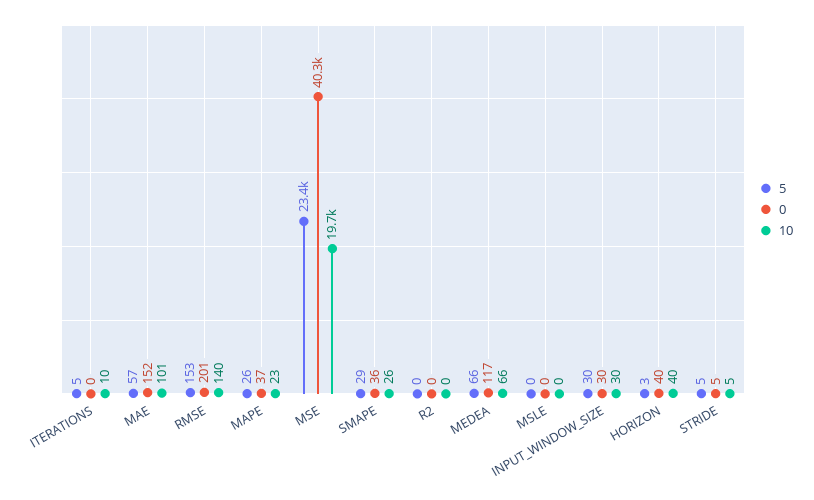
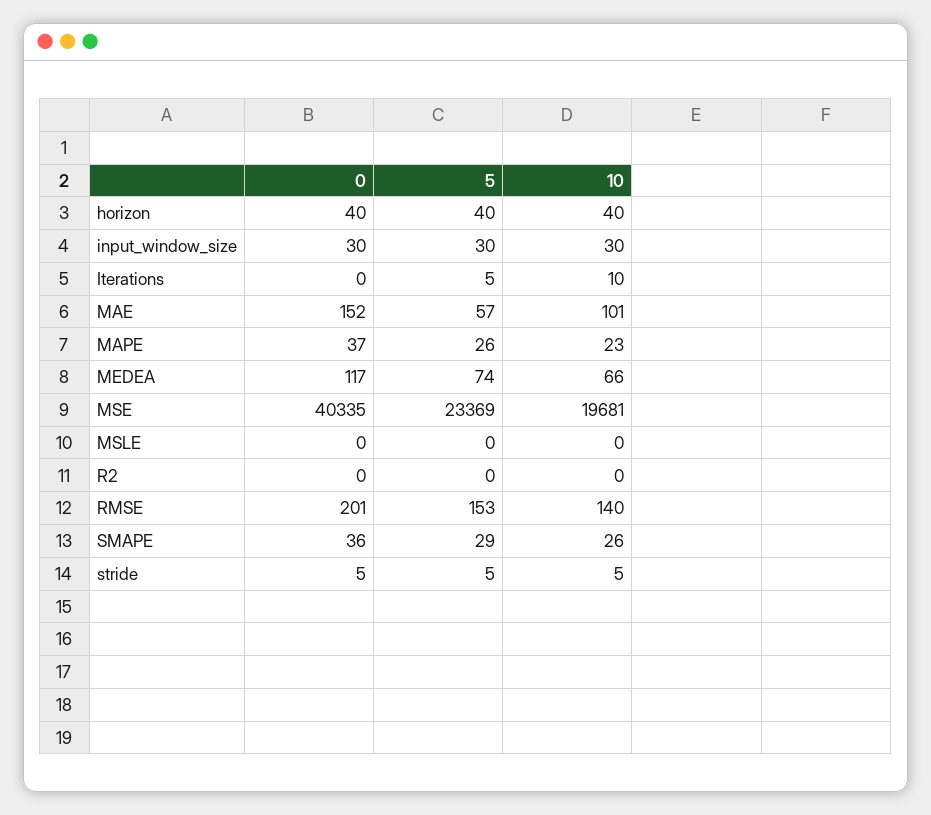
  {
    "5": {
      "ITERATIONS": 5,
      "MAE": 57,
      "RMSE": 153,
      "MAPE": 26,
      "MSE": 23369,
      "SMAPE": 29,
      "R2": 0,
-     "MEDEA": 66,
+     "MEDEA": 74,
      "MSLE": 0,
      "INPUT_WINDOW_SIZE": 30,
-     "HORIZON": 3,
+     "HORIZON": 40,
      "STRIDE": 5
    },
    "0": {
      "ITERATIONS": 0,
      "MAE": 152,
      "RMSE": 201,
      "MAPE": 37,
      "MSE": 40335,
      "SMAPE": 36,
      "R2": 0,
      "MEDEA": 117,
      "MSLE": 0,
      "INPUT_WINDOW_SIZE": 30,
      "HORIZON": 40,
      "STRIDE": 5
    },
    "10": {
      "ITERATIONS": 10,
      "MAE": 101,
      "RMSE": 140,
      "MAPE": 23,
      "MSE": 19681,
      "SMAPE": 26,
      "R2": 0,
      "MEDEA": 66,
      "MSLE": 0,
      "INPUT_WINDOW_SIZE": 30,
      "HORIZON": 40,
      "STRIDE": 5
    }
  }

